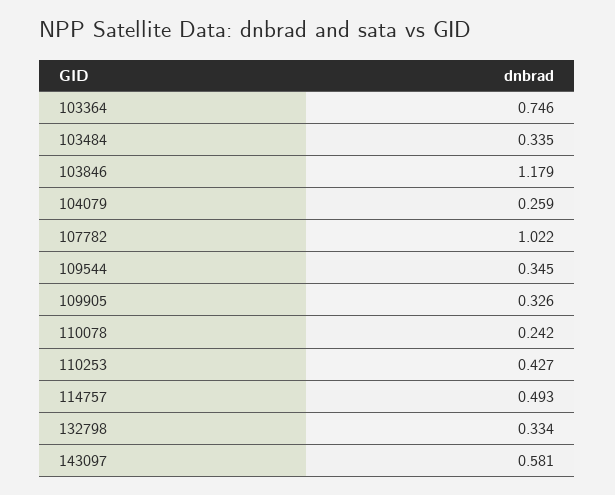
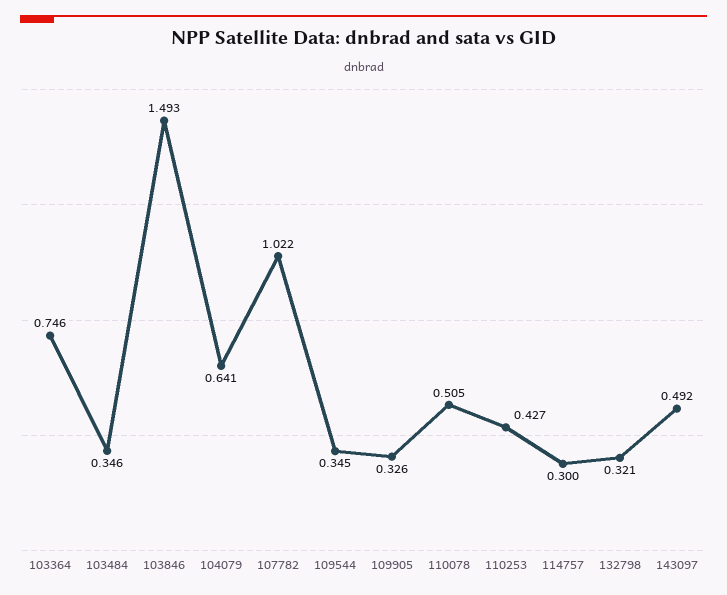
  {
    "103364": 0.746,
-   "103484": 0.335,
+   "103484": 0.346,
-   "103846": 1.179,
+   "103846": 1.493,
-   "104079": 0.259,
+   "104079": 0.641,
    "107782": 1.022,
    "109544": 0.345,
    "109905": 0.326,
-   "110078": 0.242,
+   "110078": 0.505,
    "110253": 0.427,
-   "114757": 0.493,
+   "114757": 0.3,
-   "132798": 0.334,
+   "132798": 0.321,
-   "143097": 0.581
+   "143097": 0.492
  }

